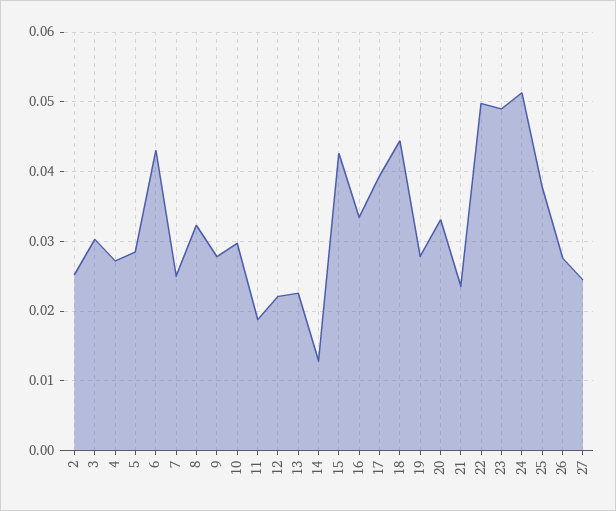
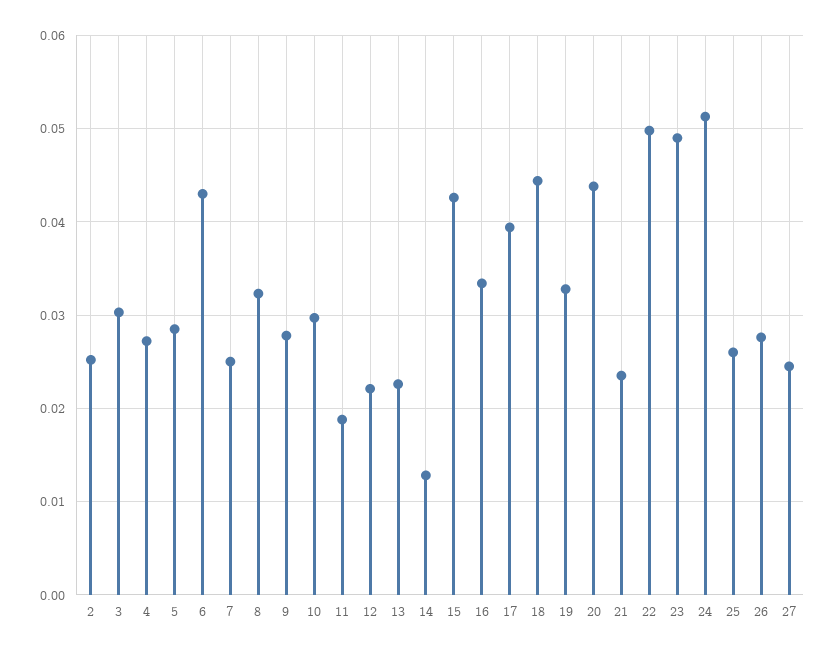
  {
    "2": 0.025,
    "3": 0.03,
    "4": 0.027,
    "5": 0.029,
    "6": 0.043,
    "7": 0.025,
    "8": 0.032,
    "9": 0.028,
    "10": 0.03,
    "11": 0.019,
    "12": 0.022,
    "13": 0.023,
    "14": 0.013,
    "15": 0.043,
    "16": 0.033,
    "17": 0.039,
    "18": 0.044,
-   "19": 0.028,
+   "19": 0.033,
-   "20": 0.033,
+   "20": 0.044,
    "21": 0.024,
    "22": 0.05,
    "23": 0.049,
    "24": 0.051,
-   "25": 0.038,
+   "25": 0.026,
    "26": 0.028,
    "27": 0.025
  }

